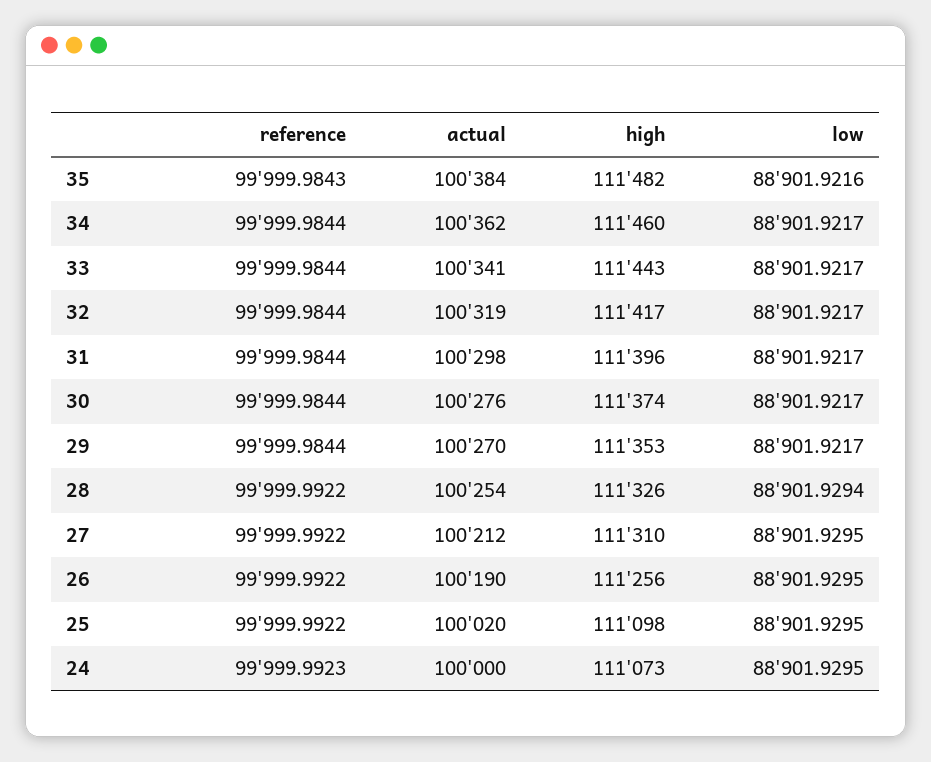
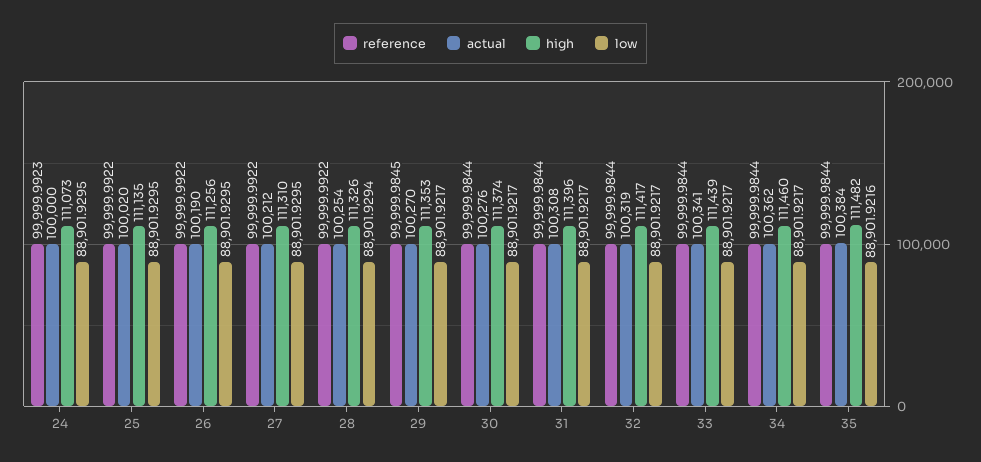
  {
    "reference": {
-     "35": 99999.9843,
+     "35": 99999.9844,
      "34": 99999.9844,
      "33": 99999.9844,
      "32": 99999.9844,
      "31": 99999.9844,
      "30": 99999.9844,
-     "29": 99999.9844,
+     "29": 99999.9845,
      "28": 99999.9922,
      "27": 99999.9922,
      "26": 99999.9922,
      "25": 99999.9922,
      "24": 99999.9923
    },
    "actual": {
      "35": 100384,
      "34": 100362,
      "33": 100341,
      "32": 100319,
-     "31": 100298,
+     "31": 100308,
      "30": 100276,
      "29": 100270,
      "28": 100254,
      "27": 100212,
      "26": 100190,
      "25": 100020,
      "24": 100000
    },
    "high": {
      "35": 111482,
      "34": 111460,
-     "33": 111443,
+     "33": 111439,
      "32": 111417,
      "31": 111396,
      "30": 111374,
      "29": 111353,
      "28": 111326,
      "27": 111310,
      "26": 111256,
-     "25": 111098,
+     "25": 111135,
      "24": 111073
    },
    "low": {
      "35": 88901.9216,
      "34": 88901.9217,
      "33": 88901.9217,
      "32": 88901.9217,
      "31": 88901.9217,
      "30": 88901.9217,
      "29": 88901.9217,
      "28": 88901.9294,
      "27": 88901.9295,
      "26": 88901.9295,
      "25": 88901.9295,
      "24": 88901.9295
    }
  }

